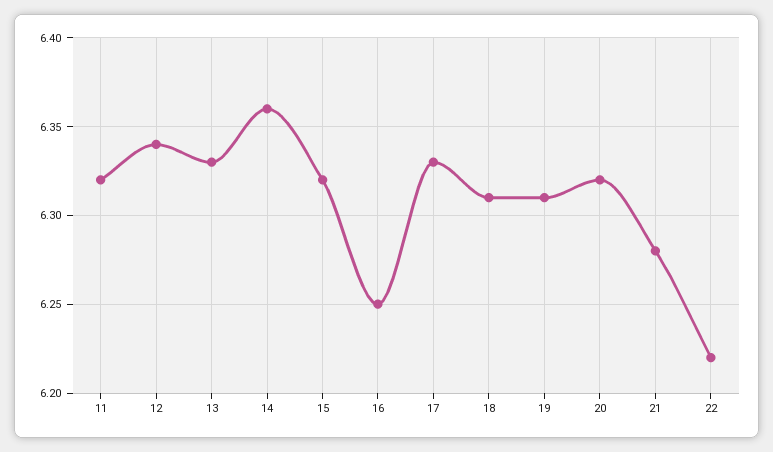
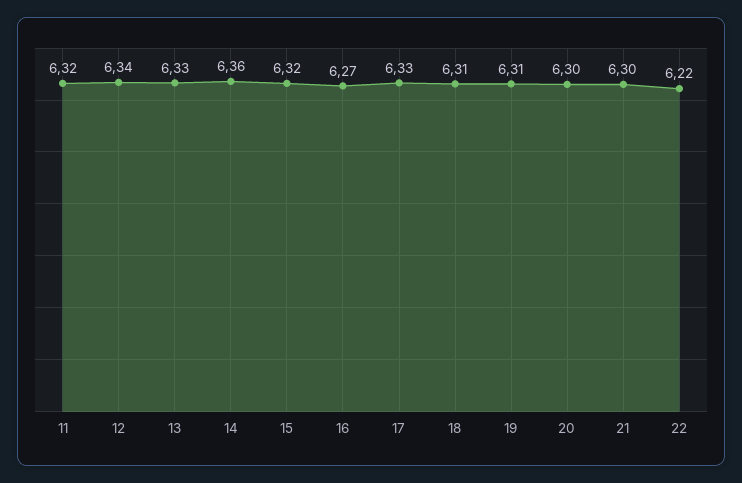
  {
    "11": 6.32,
    "12": 6.34,
    "13": 6.33,
    "14": 6.36,
    "15": 6.32,
-   "16": 6.25,
+   "16": 6.27,
    "17": 6.33,
    "18": 6.31,
    "19": 6.31,
-   "20": 6.32,
+   "20": 6.3,
-   "21": 6.28,
+   "21": 6.3,
    "22": 6.22
  }

